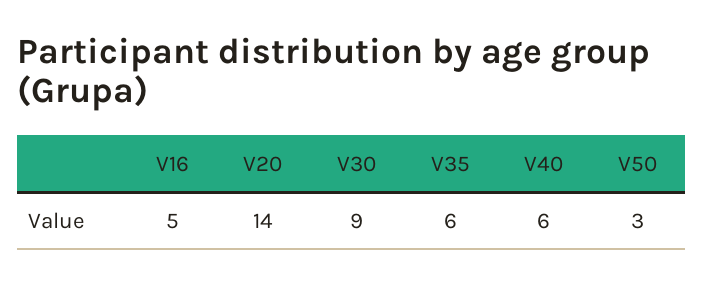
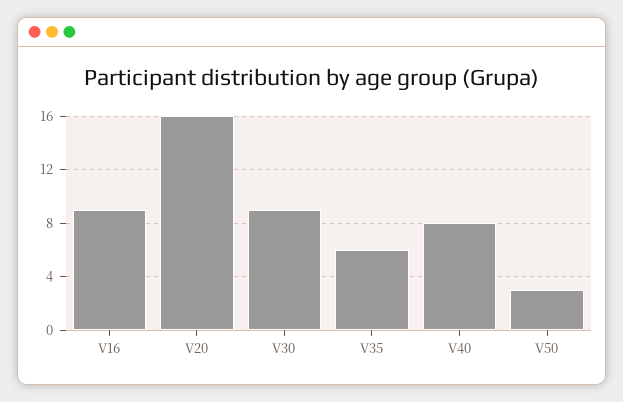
  {
-   "V16": 5,
+   "V16": 9,
-   "V20": 14,
+   "V20": 16,
    "V30": 9,
    "V35": 6,
-   "V40": 6,
+   "V40": 8,
    "V50": 3
  }

